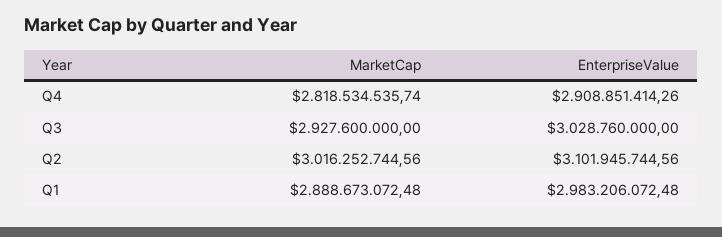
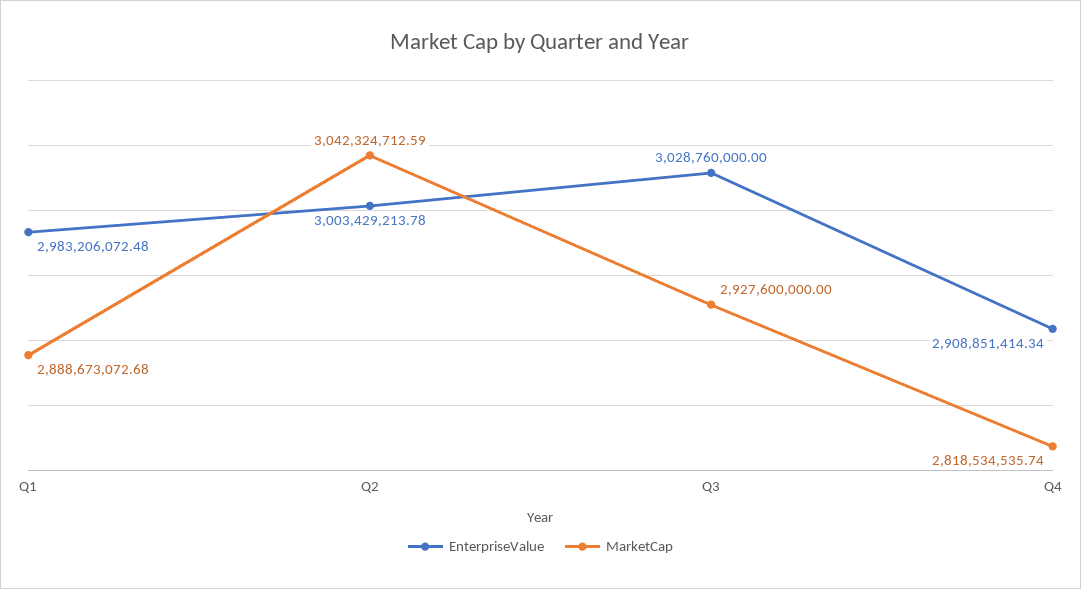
  {
    "MarketCap": {
      "Q4": 2818534535.74,
      "Q3": 2927600000,
-     "Q2": 3016252744.56,
+     "Q2": 3042324712.59,
-     "Q1": 2888673072.48
+     "Q1": 2888673072.68
    },
    "EnterpriseValue": {
-     "Q4": 2908851414.26,
+     "Q4": 2908851414.34,
      "Q3": 3028760000,
-     "Q2": 3101945744.56,
+     "Q2": 3003429213.78,
      "Q1": 2983206072.48
    }
  }

